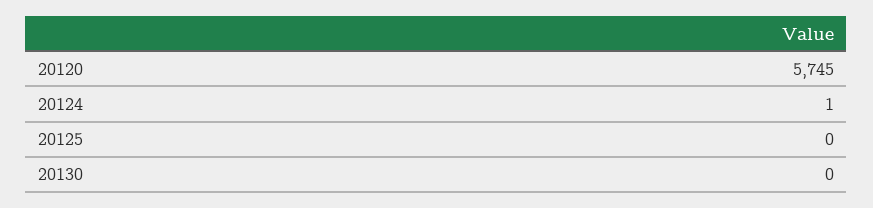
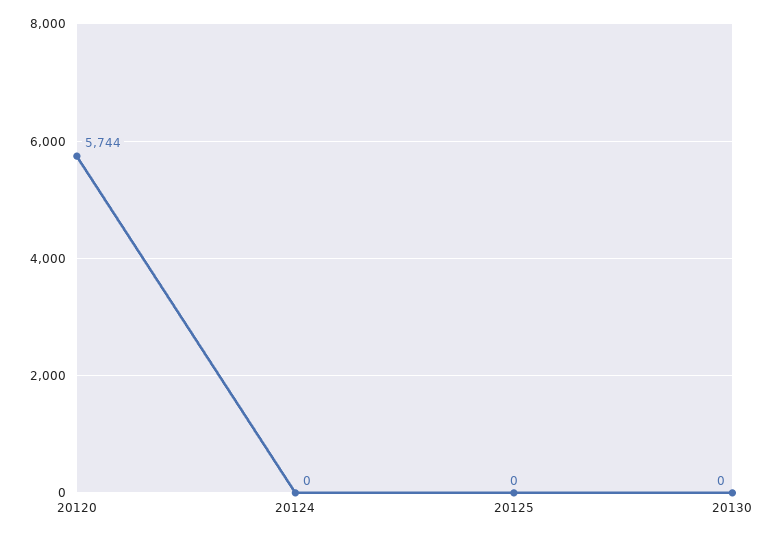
  {
-   "20120": 5745,
+   "20120": 5744,
-   "20124": 1,
+   "20124": 0,
    "20125": 0,
    "20130": 0
  }

